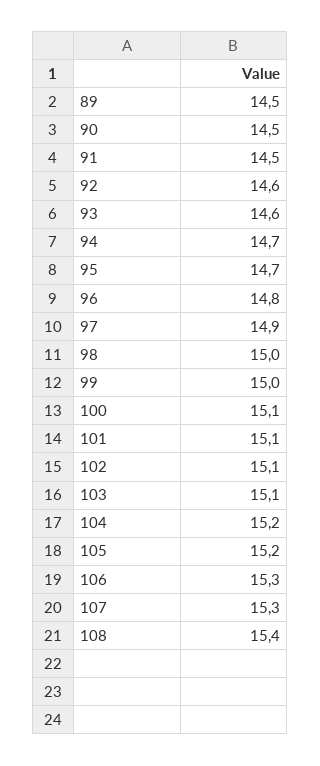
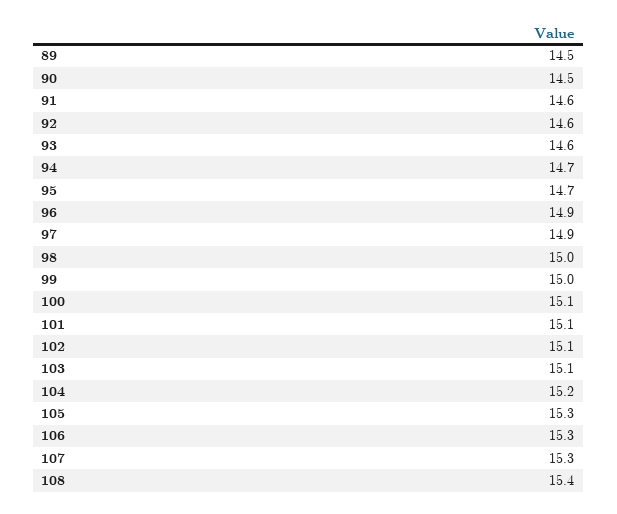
  {
    "89": 14.5,
    "90": 14.5,
-   "91": 14.5,
+   "91": 14.6,
    "92": 14.6,
    "93": 14.6,
    "94": 14.7,
    "95": 14.7,
-   "96": 14.8,
+   "96": 14.9,
    "97": 14.9,
    "98": 15,
    "99": 15,
    "100": 15.1,
    "101": 15.1,
    "102": 15.1,
    "103": 15.1,
    "104": 15.2,
-   "105": 15.2,
+   "105": 15.3,
    "106": 15.3,
    "107": 15.3,
    "108": 15.4
  }

